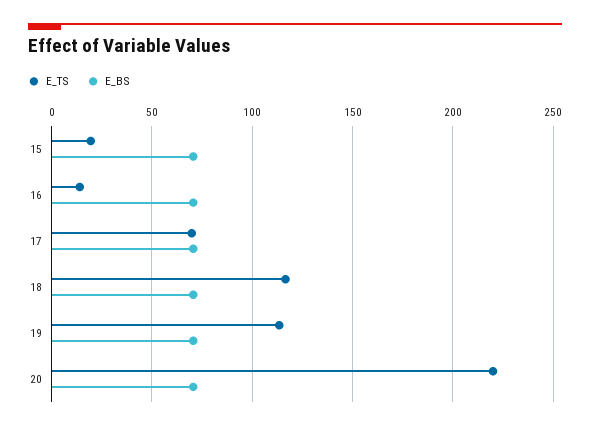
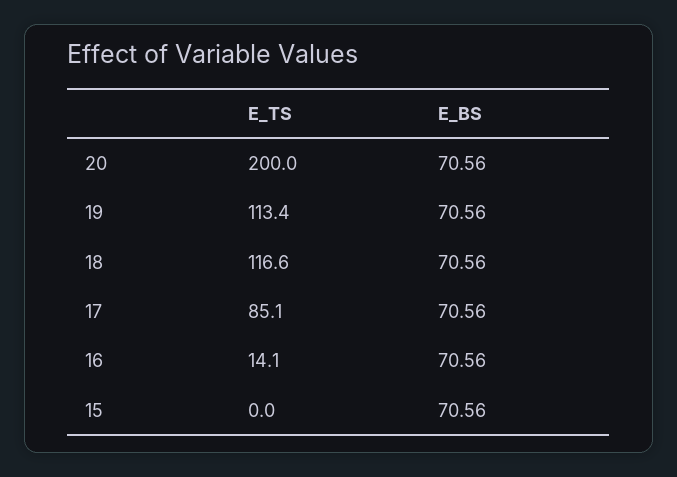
  {
    "E_TS": {
-     "15": 20,
+     "15": 0,
      "16": 14.1,
-     "17": 70,
+     "17": 85.1,
      "18": 116.6,
      "19": 113.4,
-     "20": 220
+     "20": 200
    },
    "E_BS": {
      "15": 70.56,
      "16": 70.56,
      "17": 70.56,
      "18": 70.56,
      "19": 70.56,
      "20": 70.56
    }
  }

